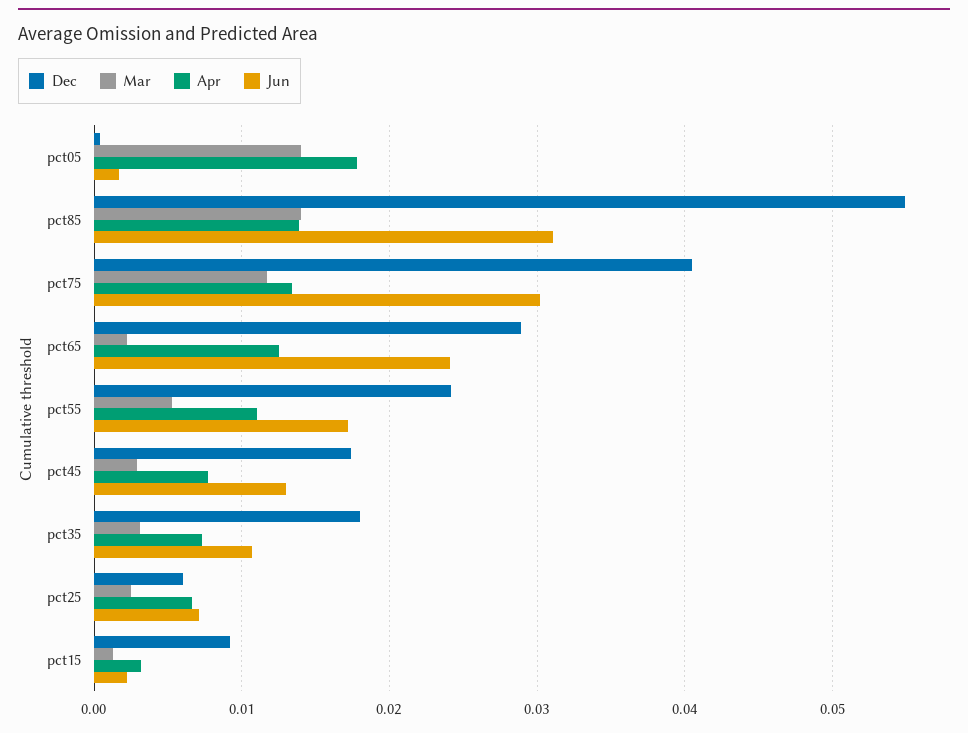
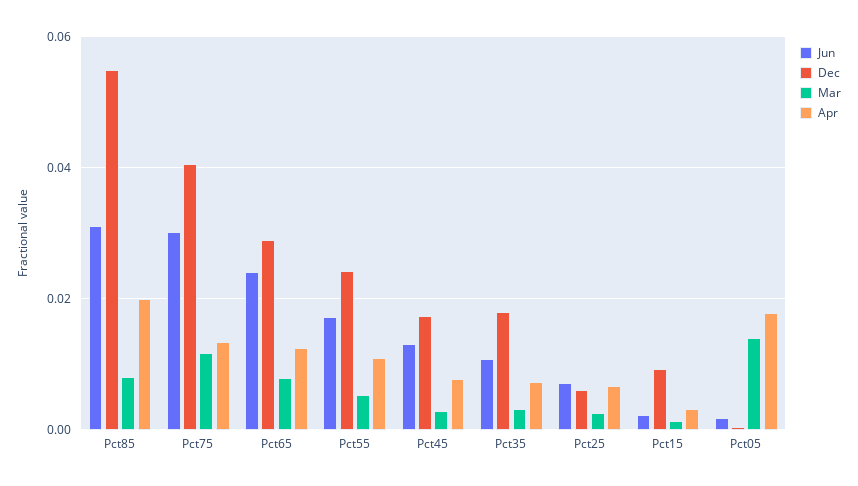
  {
    "Dec": {
      "pct05": 0,
      "pct85": 0.055,
      "pct75": 0.041,
      "pct65": 0.029,
      "pct55": 0.024,
      "pct45": 0.017,
      "pct35": 0.018,
      "pct25": 0.006,
      "pct15": 0.009
    },
    "Mar": {
      "pct05": 0.014,
-     "pct85": 0.014,
+     "pct85": 0.008,
      "pct75": 0.012,
-     "pct65": 0.002,
+     "pct65": 0.008,
      "pct55": 0.005,
      "pct45": 0.003,
      "pct35": 0.003,
      "pct25": 0.003,
      "pct15": 0.001
    },
    "Apr": {
      "pct05": 0.018,
-     "pct85": 0.014,
+     "pct85": 0.02,
      "pct75": 0.013,
      "pct65": 0.013,
      "pct55": 0.011,
      "pct45": 0.008,
      "pct35": 0.007,
      "pct25": 0.007,
      "pct15": 0.003
    },
    "Jun": {
      "pct05": 0.002,
      "pct85": 0.031,
      "pct75": 0.03,
      "pct65": 0.024,
      "pct55": 0.017,
      "pct45": 0.013,
      "pct35": 0.011,
      "pct25": 0.007,
      "pct15": 0.002
    }
  }

